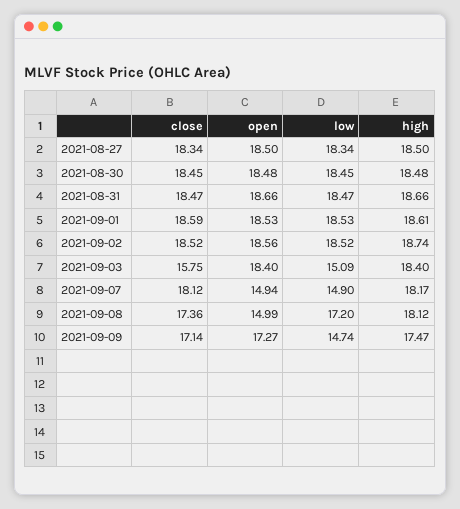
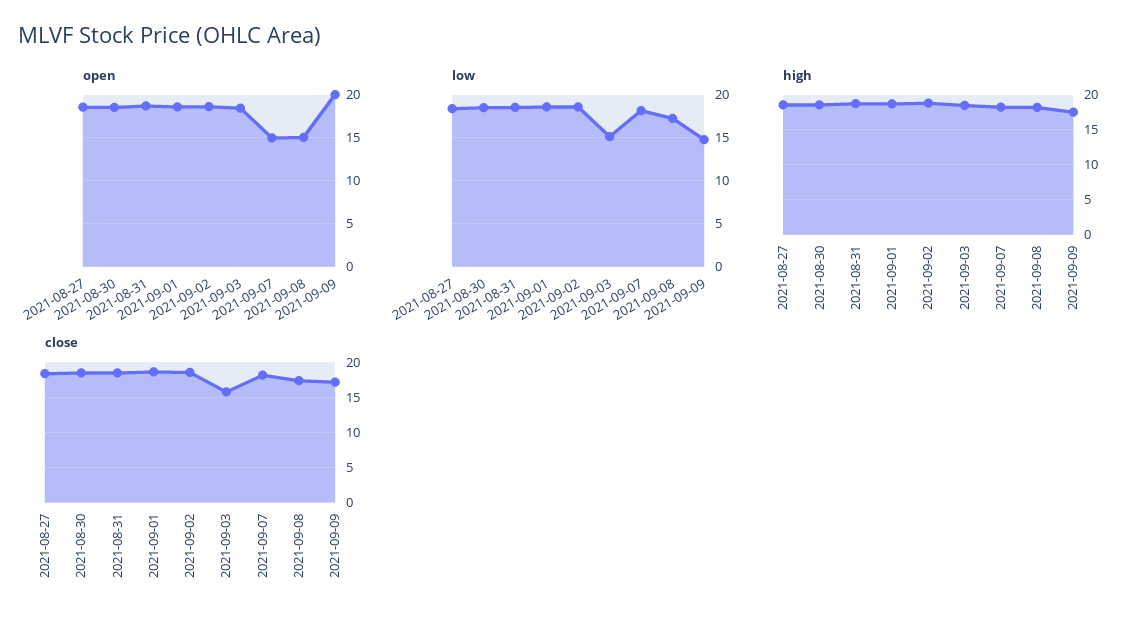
  {
    "close": {
      "2021-08-27": 18.34,
      "2021-08-30": 18.45,
      "2021-08-31": 18.47,
      "2021-09-01": 18.59,
      "2021-09-02": 18.52,
      "2021-09-03": 15.75,
      "2021-09-07": 18.12,
      "2021-09-08": 17.36,
      "2021-09-09": 17.14
    },
    "open": {
      "2021-08-27": 18.5,
      "2021-08-30": 18.48,
      "2021-08-31": 18.66,
      "2021-09-01": 18.53,
      "2021-09-02": 18.56,
      "2021-09-03": 18.4,
      "2021-09-07": 14.94,
      "2021-09-08": 14.99,
-     "2021-09-09": 17.27
+     "2021-09-09": 20
    },
    "low": {
      "2021-08-27": 18.34,
      "2021-08-30": 18.45,
      "2021-08-31": 18.47,
      "2021-09-01": 18.53,
      "2021-09-02": 18.52,
      "2021-09-03": 15.09,
-     "2021-09-07": 14.9,
+     "2021-09-07": 18,
      "2021-09-08": 17.2,
      "2021-09-09": 14.74
    },
    "high": {
      "2021-08-27": 18.5,
      "2021-08-30": 18.48,
      "2021-08-31": 18.66,
      "2021-09-01": 18.61,
      "2021-09-02": 18.74,
      "2021-09-03": 18.4,
      "2021-09-07": 18.17,
      "2021-09-08": 18.12,
      "2021-09-09": 17.47
    }
  }

